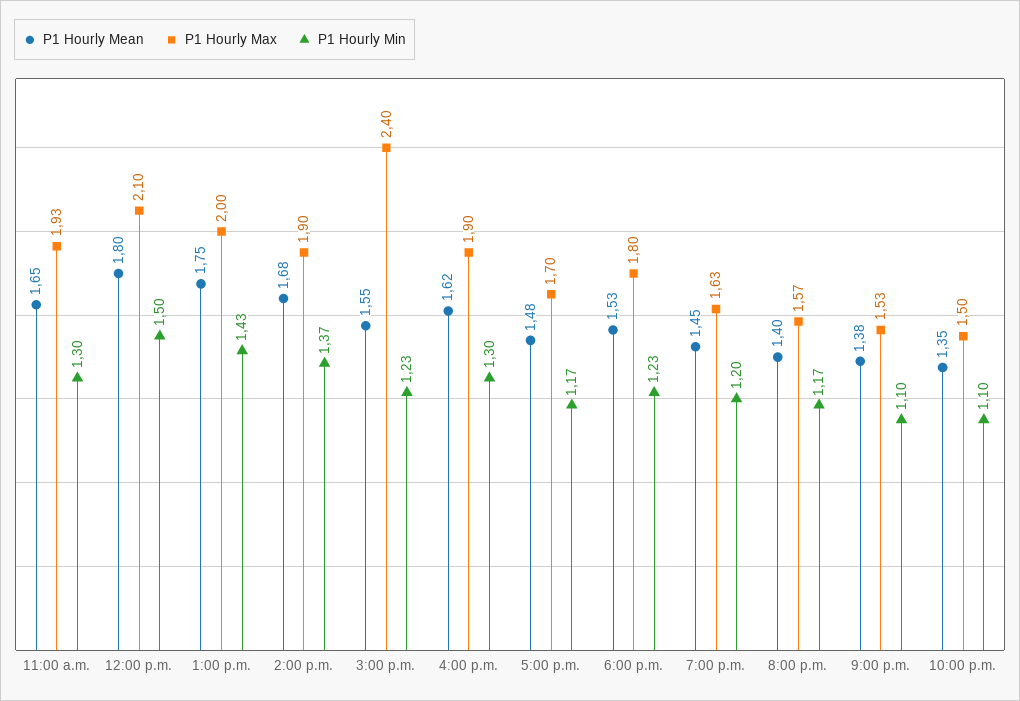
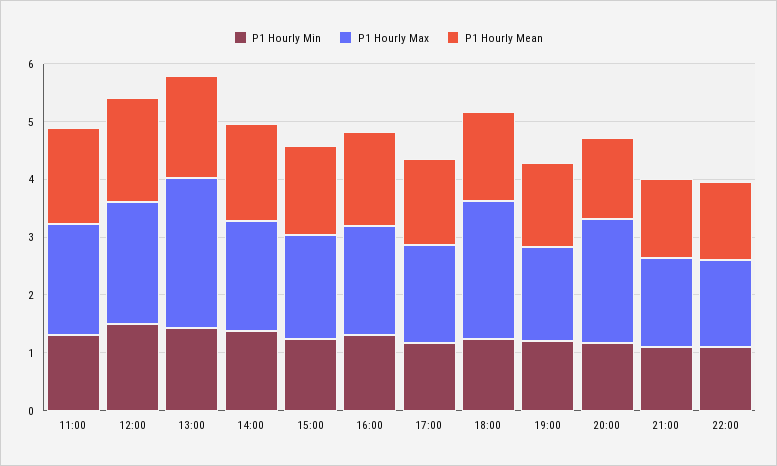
  {
    "P1 Hourly Mean": {
      "11:00 a.m.": 1.65,
      "12:00 p.m.": 1.8,
      "1:00 p.m.": 1.75,
      "2:00 p.m.": 1.68,
      "3:00 p.m.": 1.55,
      "4:00 p.m.": 1.62,
      "5:00 p.m.": 1.48,
      "6:00 p.m.": 1.53,
      "7:00 p.m.": 1.45,
      "8:00 p.m.": 1.4,
      "9:00 p.m.": 1.38,
      "10:00 p.m.": 1.35
    },
    "P1 Hourly Max": {
      "11:00 a.m.": 1.93,
      "12:00 p.m.": 2.1,
-     "1:00 p.m.": 2,
+     "1:00 p.m.": 2.6,
      "2:00 p.m.": 1.9,
-     "3:00 p.m.": 2.4,
+     "3:00 p.m.": 1.8,
      "4:00 p.m.": 1.9,
      "5:00 p.m.": 1.7,
-     "6:00 p.m.": 1.8,
+     "6:00 p.m.": 2.4,
      "7:00 p.m.": 1.63,
-     "8:00 p.m.": 1.57,
+     "8:00 p.m.": 2.2,
      "9:00 p.m.": 1.53,
      "10:00 p.m.": 1.5
    },
    "P1 Hourly Min": {
      "11:00 a.m.": 1.3,
      "12:00 p.m.": 1.5,
      "1:00 p.m.": 1.43,
      "2:00 p.m.": 1.37,
      "3:00 p.m.": 1.23,
      "4:00 p.m.": 1.3,
      "5:00 p.m.": 1.17,
      "6:00 p.m.": 1.23,
      "7:00 p.m.": 1.2,
      "8:00 p.m.": 1.17,
      "9:00 p.m.": 1.1,
      "10:00 p.m.": 1.1
    }
  }

